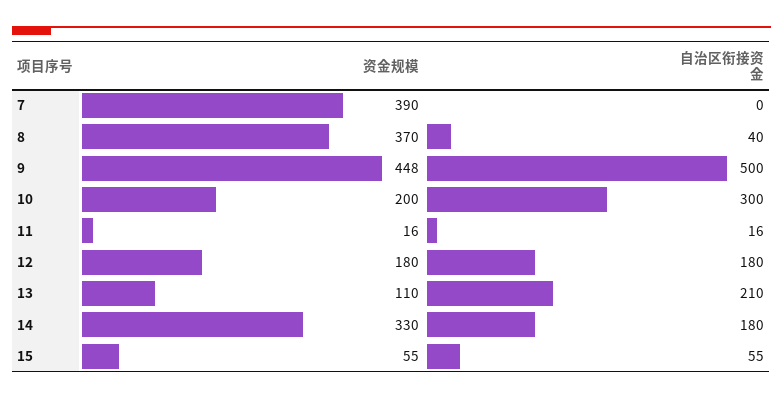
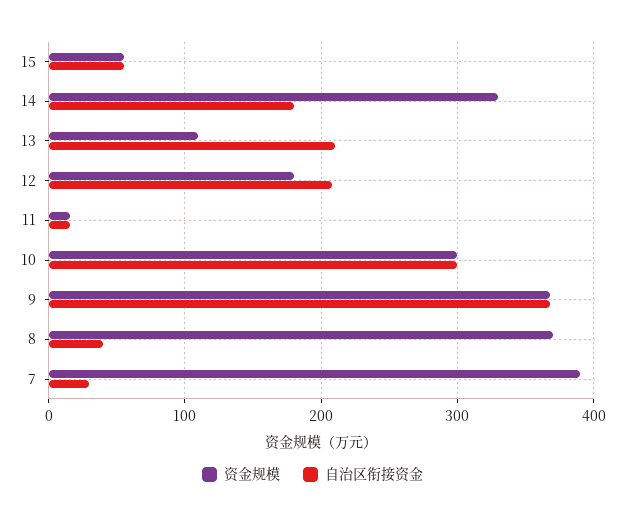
  {
    "资金规模": {
      "7": 390,
      "8": 370,
-     "9": 448,
+     "9": 370,
-     "10": 200,
+     "10": 300,
      "11": 16,
      "12": 180,
      "13": 110,
      "14": 330,
      "15": 55
    },
    "自治区衔接资金": {
-     "7": 0,
+     "7": 30,
      "8": 40,
-     "9": 500,
+     "9": 370,
      "10": 300,
      "11": 16,
-     "12": 180,
+     "12": 210,
      "13": 210,
      "14": 180,
      "15": 55
    }
  }

